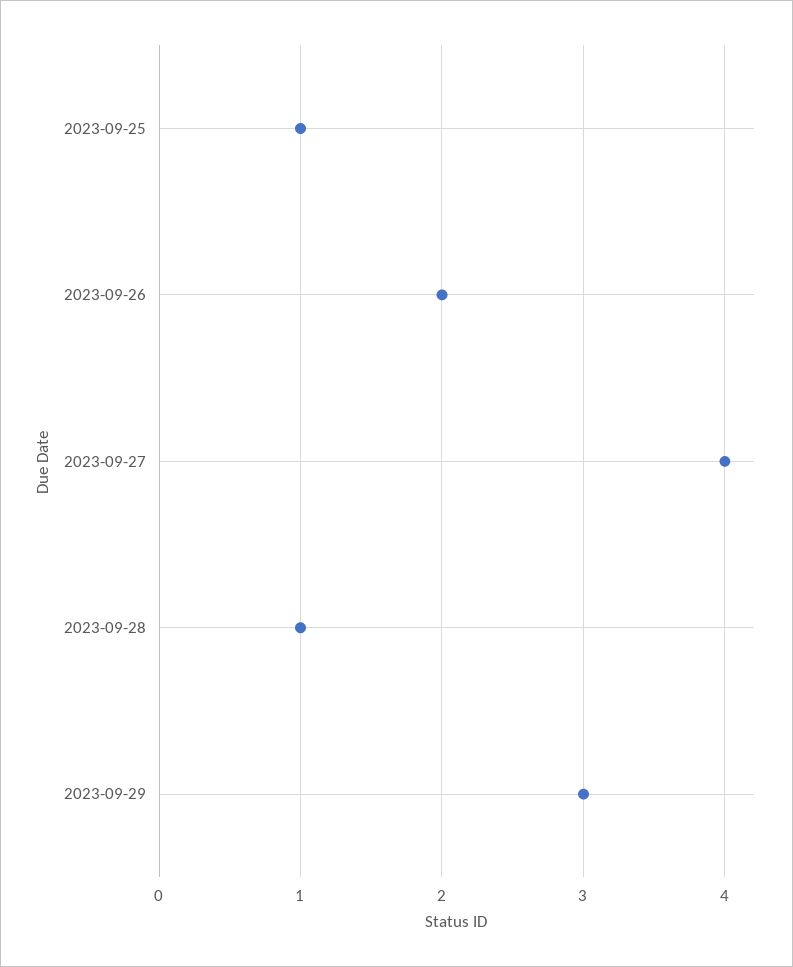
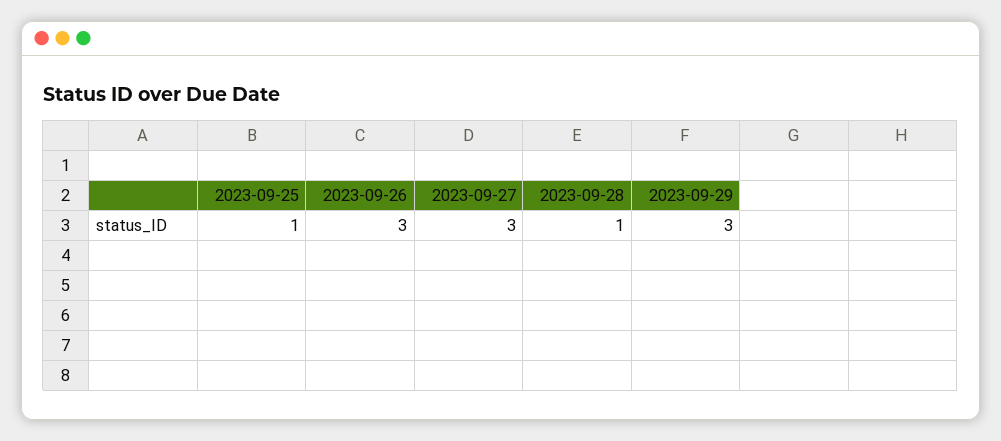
  {
    "2023-09-25": 1,
-   "2023-09-26": 2,
+   "2023-09-26": 3,
-   "2023-09-27": 4,
+   "2023-09-27": 3,
    "2023-09-28": 1,
    "2023-09-29": 3
  }

